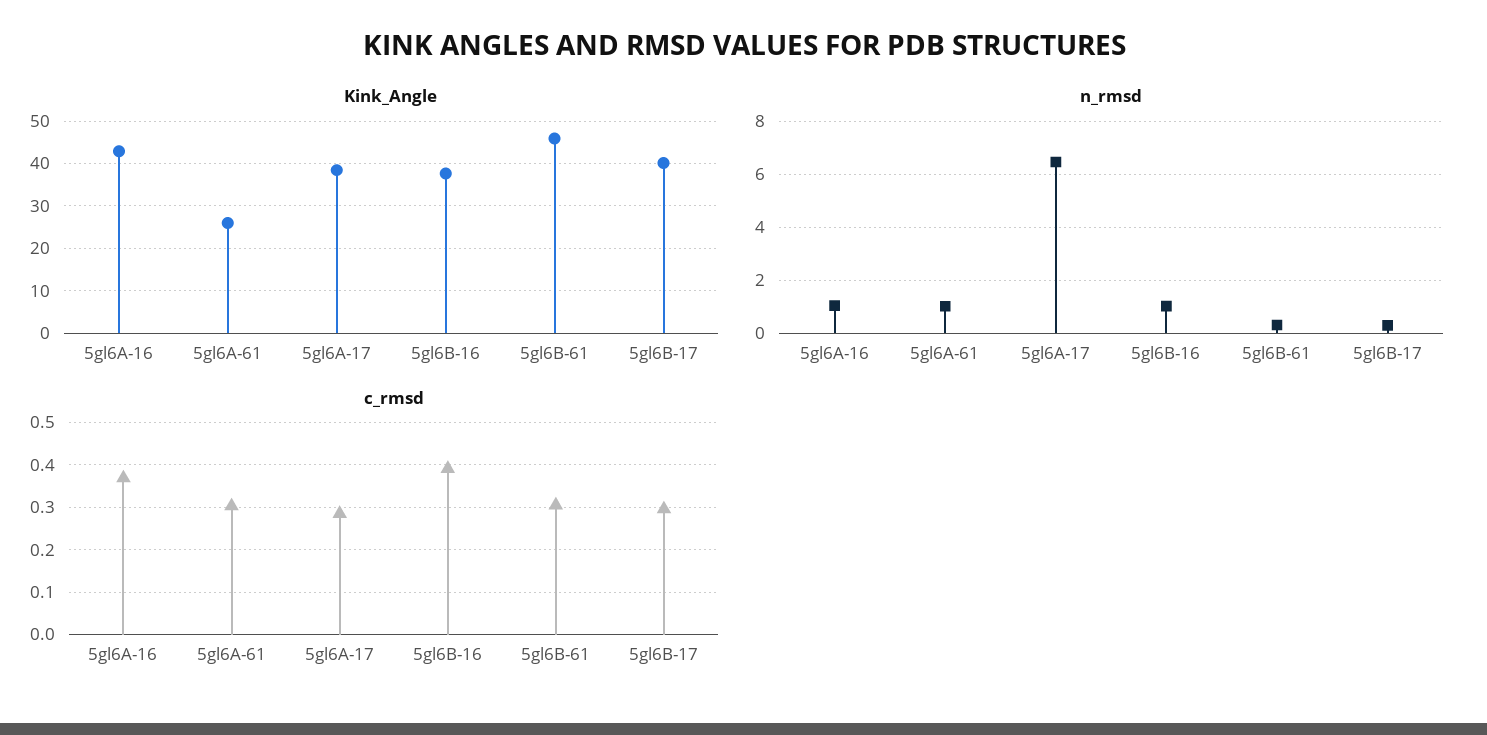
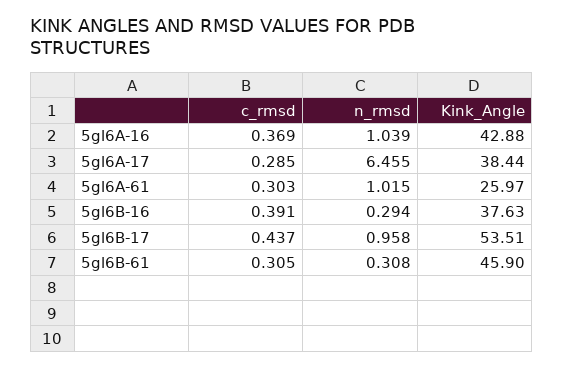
  {
    "Kink_Angle": {
      "5gl6A-16": 42.88,
      "5gl6A-61": 25.97,
      "5gl6A-17": 38.44,
      "5gl6B-16": 37.63,
      "5gl6B-61": 45.9,
-     "5gl6B-17": 40
+     "5gl6B-17": 53.51
    },
    "n_rmsd": {
      "5gl6A-16": 1.039,
      "5gl6A-61": 1.015,
      "5gl6A-17": 6.455,
-     "5gl6B-16": 1,
+     "5gl6B-16": 0.294,
      "5gl6B-61": 0.308,
-     "5gl6B-17": 0.25
+     "5gl6B-17": 0.958
    },
    "c_rmsd": {
      "5gl6A-16": 0.369,
      "5gl6A-61": 0.303,
      "5gl6A-17": 0.285,
      "5gl6B-16": 0.391,
      "5gl6B-61": 0.305,
-     "5gl6B-17": 0.3
+     "5gl6B-17": 0.437
    }
  }

